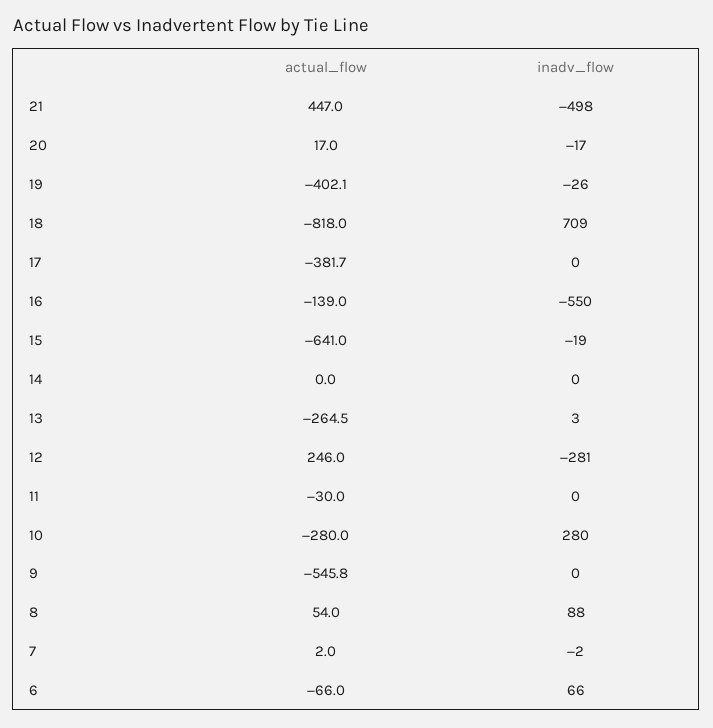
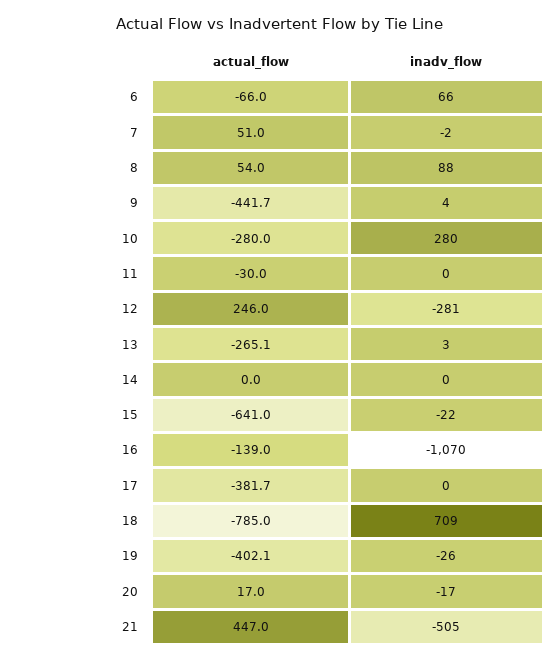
  {
    "actual_flow": {
      "21": 447,
      "20": 17,
      "19": -402.1,
-     "18": -818,
+     "18": -785,
      "17": -381.7,
      "16": -139,
      "15": -641,
      "14": 0,
-     "13": -264.5,
+     "13": -265.1,
      "12": 246,
      "11": -30,
      "10": -280,
-     "9": -545.8,
+     "9": -441.7,
      "8": 54,
-     "7": 2,
+     "7": 51,
      "6": -66
    },
    "inadv_flow": {
-     "21": -498,
+     "21": -505,
      "20": -17,
      "19": -26,
      "18": 709,
      "17": 0,
-     "16": -550,
+     "16": -1070,
-     "15": -19,
+     "15": -22,
      "14": 0,
      "13": 3,
      "12": -281,
      "11": 0,
      "10": 280,
-     "9": 0,
+     "9": 4,
      "8": 88,
      "7": -2,
      "6": 66
    }
  }

